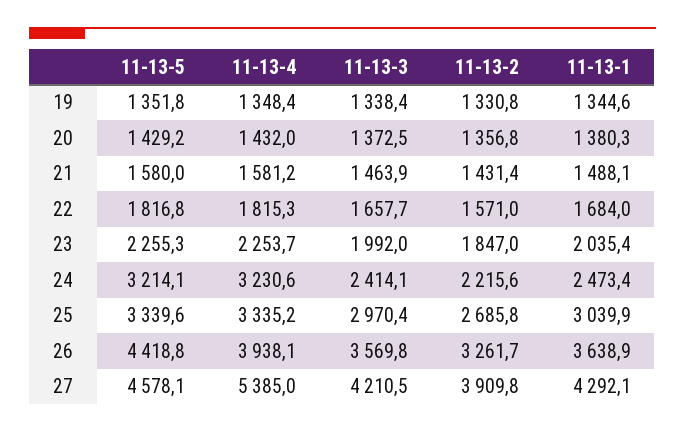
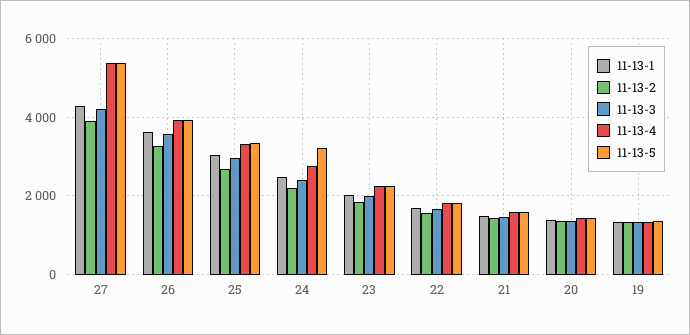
  {
    "11-13-5": {
      "19": 1351.8,
      "20": 1429.2,
      "21": 1580,
      "22": 1816.8,
      "23": 2255.3,
      "24": 3214.1,
      "25": 3339.6,
-     "26": 4418.8,
+     "26": 4000,
-     "27": 4578.1
+     "27": 5400
    },
    "11-13-4": {
      "19": 1348.4,
      "20": 1432,
      "21": 1581.2,
      "22": 1815.3,
      "23": 2253.7,
-     "24": 3230.6,
+     "24": 2800,
      "25": 3335.2,
      "26": 3938.1,
      "27": 5385
    },
    "11-13-3": {
      "19": 1338.4,
      "20": 1372.5,
      "21": 1463.9,
      "22": 1657.7,
      "23": 1992,
      "24": 2414.1,
      "25": 2970.4,
      "26": 3569.8,
      "27": 4210.5
    },
    "11-13-2": {
      "19": 1330.8,
      "20": 1356.8,
      "21": 1431.4,
      "22": 1571,
      "23": 1847,
      "24": 2215.6,
      "25": 2685.8,
      "26": 3261.7,
      "27": 3909.8
    },
    "11-13-1": {
      "19": 1344.6,
      "20": 1380.3,
      "21": 1488.1,
      "22": 1684,
      "23": 2035.4,
      "24": 2473.4,
      "25": 3039.9,
      "26": 3638.9,
      "27": 4292.1
    }
  }

